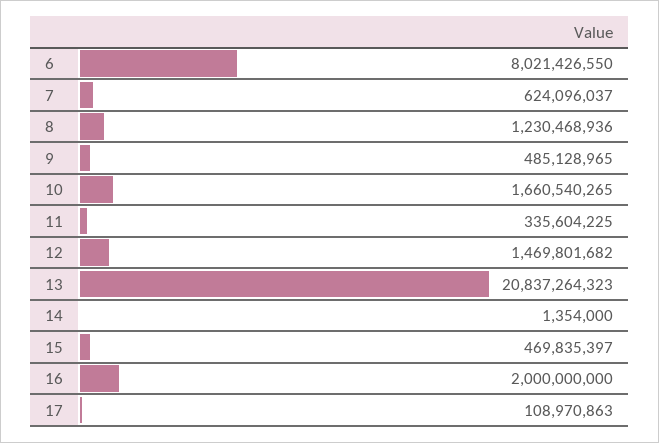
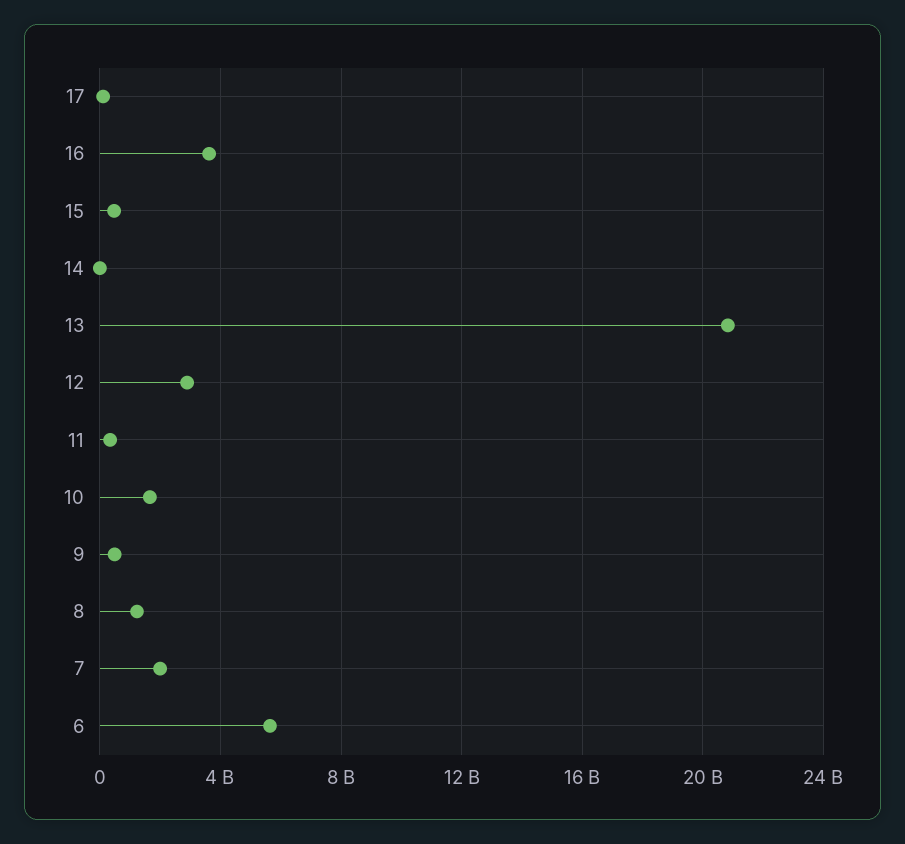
  {
-   "6": 8021426550,
+   "6": 5500000000,
-   "7": 624096037,
+   "7": 2000000000,
    "8": 1230468936,
    "9": 485128965,
    "10": 1660540265,
    "11": 335604225,
-   "12": 1469801682,
+   "12": 3000000000,
    "13": 20837264323,
    "14": 1354000,
    "15": 469835397,
-   "16": 2000000000,
+   "16": 3500000000,
    "17": 108970863
  }

